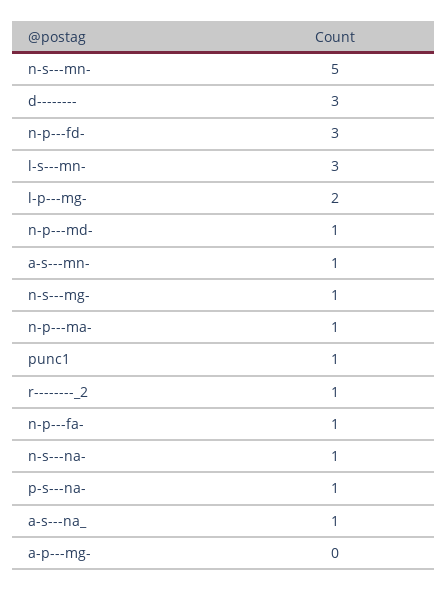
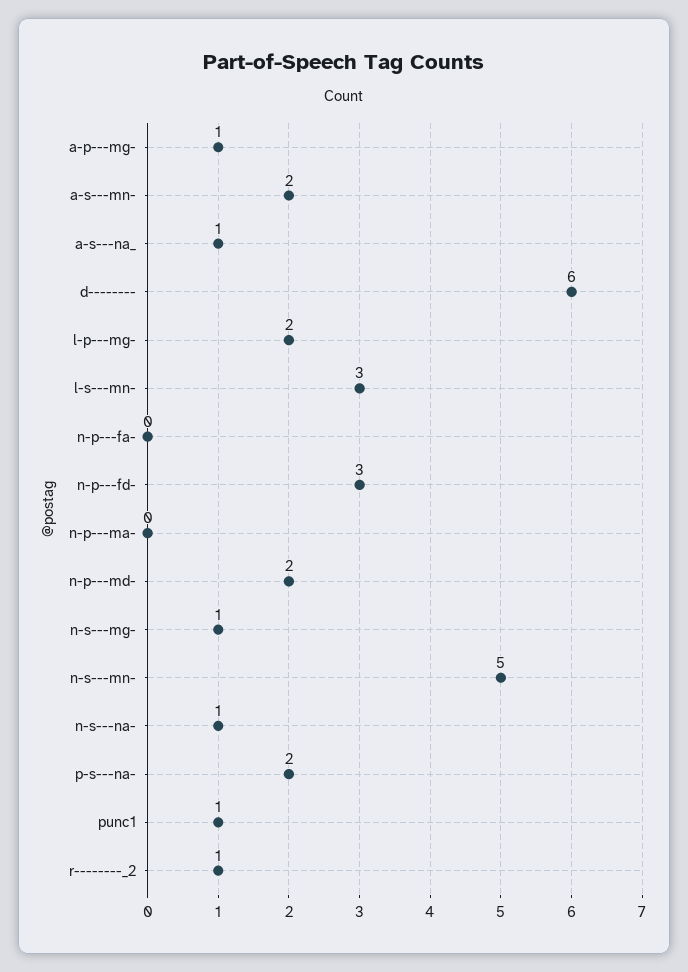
  {
    "n-s---mn-": 5,
-   "d--------": 3,
+   "d--------": 6,
    "n-p---fd-": 3,
    "l-s---mn-": 3,
    "l-p---mg-": 2,
-   "n-p---md-": 1,
+   "n-p---md-": 2,
-   "a-s---mn-": 1,
+   "a-s---mn-": 2,
    "n-s---mg-": 1,
-   "n-p---ma-": 1,
+   "n-p---ma-": 0,
    "punc1": 1,
    "r--------_2": 1,
-   "n-p---fa-": 1,
+   "n-p---fa-": 0,
    "n-s---na-": 1,
-   "p-s---na-": 1,
+   "p-s---na-": 2,
    "a-s---na_": 1,
-   "a-p---mg-": 0
+   "a-p---mg-": 1
  }

